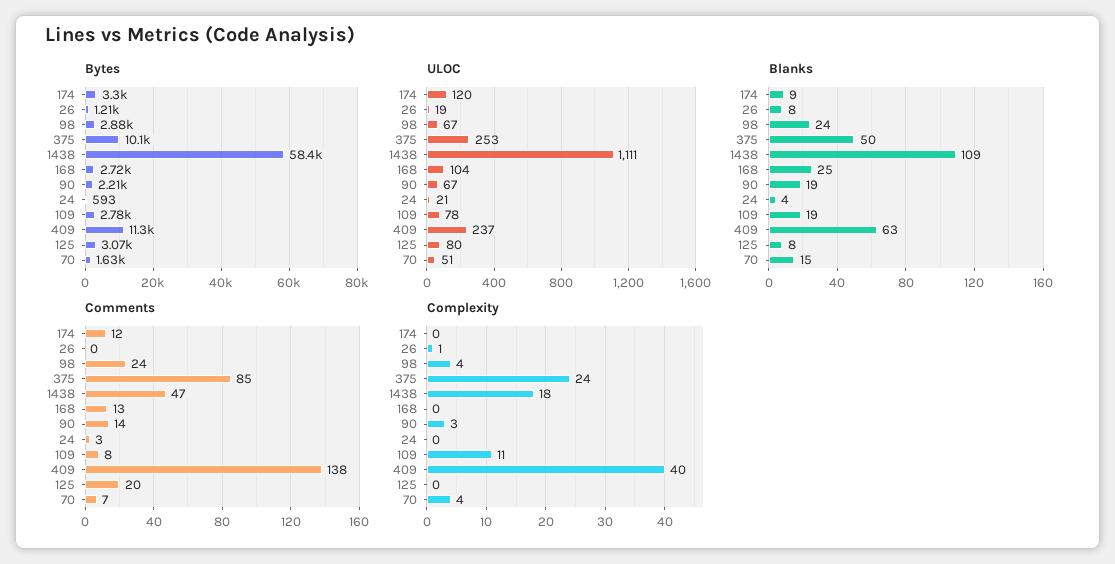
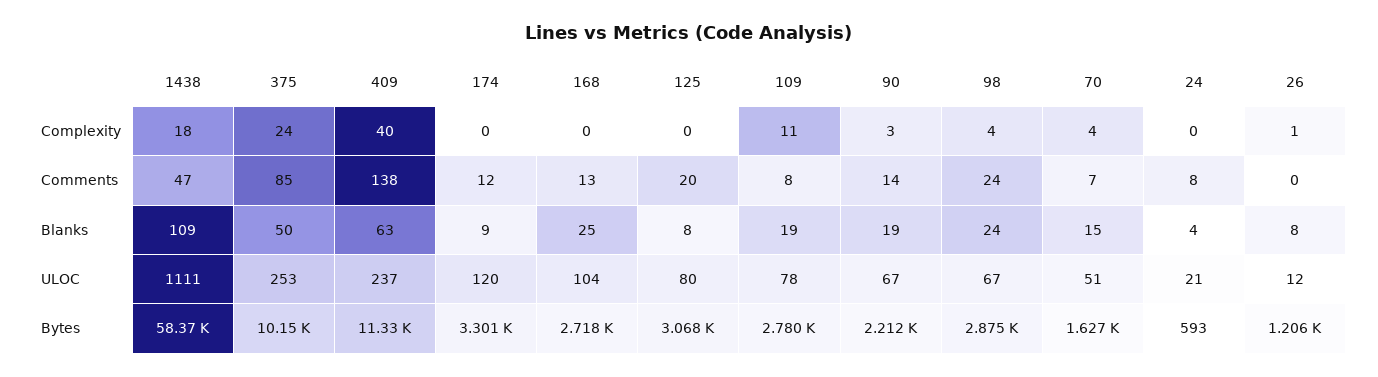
  {
    "Bytes": {
      "174": 3301,
      "26": 1206,
      "98": 2875,
      "375": 10150,
      "1438": 58370,
      "168": 2718,
      "90": 2212,
      "24": 593,
      "109": 2780,
      "409": 11330,
      "125": 3068,
      "70": 1627
    },
    "ULOC": {
      "174": 120,
-     "26": 19,
+     "26": 12,
      "98": 67,
      "375": 253,
      "1438": 1111,
      "168": 104,
      "90": 67,
      "24": 21,
      "109": 78,
      "409": 237,
      "125": 80,
      "70": 51
    },
    "Blanks": {
      "174": 9,
      "26": 8,
      "98": 24,
      "375": 50,
      "1438": 109,
      "168": 25,
      "90": 19,
      "24": 4,
      "109": 19,
      "409": 63,
      "125": 8,
      "70": 15
    },
    "Comments": {
      "174": 12,
      "26": 0,
      "98": 24,
      "375": 85,
      "1438": 47,
      "168": 13,
      "90": 14,
-     "24": 3,
+     "24": 8,
      "109": 8,
      "409": 138,
      "125": 20,
      "70": 7
    },
    "Complexity": {
      "174": 0,
      "26": 1,
      "98": 4,
      "375": 24,
      "1438": 18,
      "168": 0,
      "90": 3,
      "24": 0,
      "109": 11,
      "409": 40,
      "125": 0,
      "70": 4
    }
  }

